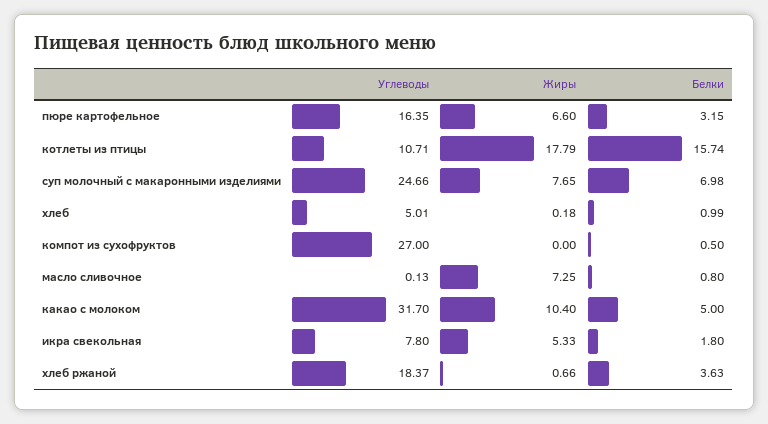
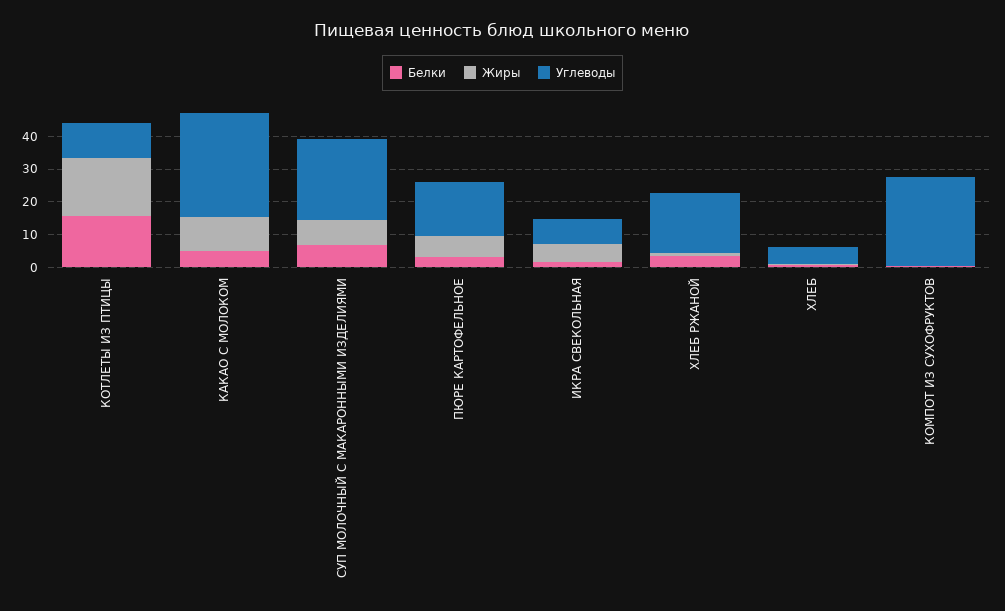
  {
    "Углеводы": {
      "пюре картофельное": 16.35,
      "котлеты из птицы": 10.71,
      "суп молочный с макаронными изделиями": 24.66,
      "хлеб": 5.01,
      "компот из сухофруктов": 27,
-     "масло сливочное": 0.13,
      "какао с молоком": 31.7,
      "икра свекольная": 7.8,
      "хлеб ржаной": 18.37
    },
    "Жиры": {
      "пюре картофельное": 6.6,
      "котлеты из птицы": 17.79,
      "суп молочный с макаронными изделиями": 7.65,
      "хлеб": 0.18,
      "компот из сухофруктов": 0,
-     "масло сливочное": 7.25,
      "какао с молоком": 10.4,
      "икра свекольная": 5.33,
      "хлеб ржаной": 0.66
    },
    "Белки": {
      "пюре картофельное": 3.15,
      "котлеты из птицы": 15.74,
      "суп молочный с макаронными изделиями": 6.98,
      "хлеб": 0.99,
      "компот из сухофруктов": 0.5,
-     "масло сливочное": 0.8,
      "какао с молоком": 5,
      "икра свекольная": 1.8,
      "хлеб ржаной": 3.63
    }
  }

